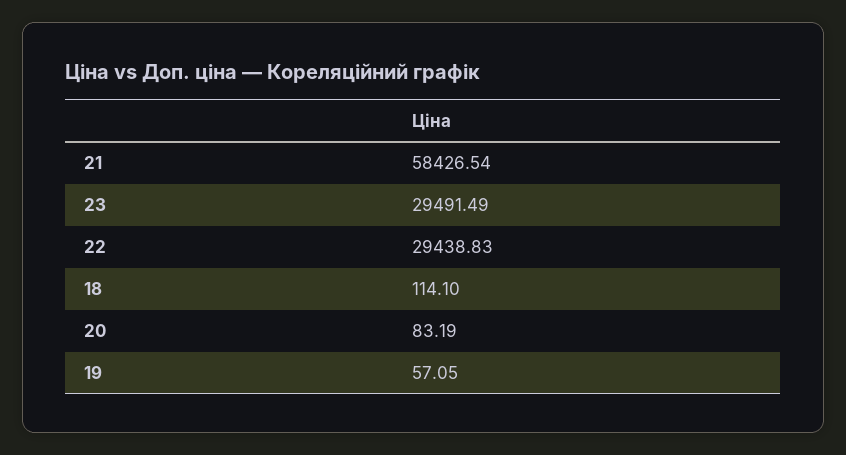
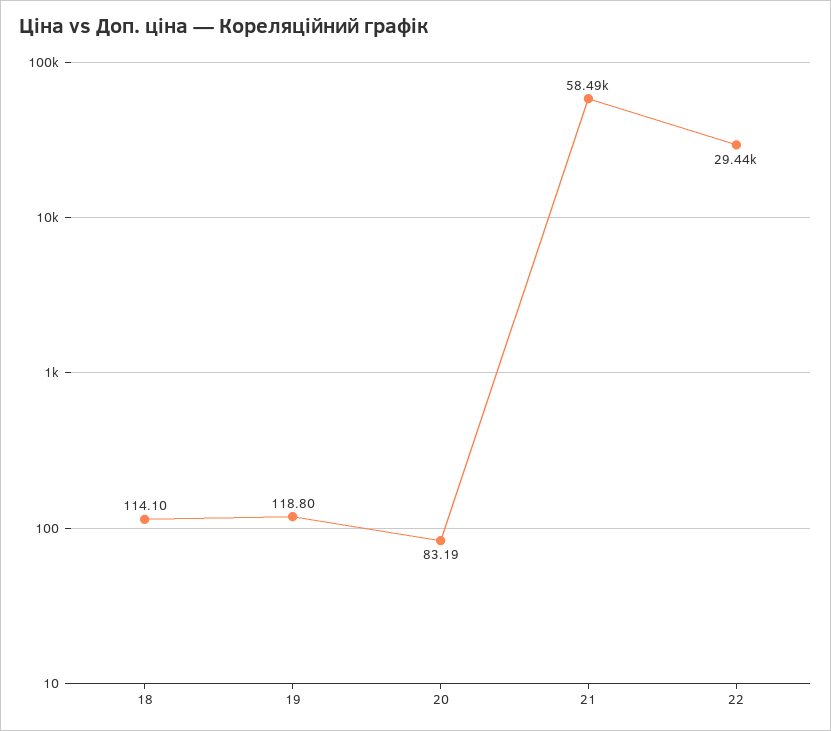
  {
-   "21": 58426.54,
+   "21": 58490,
-   "23": 29491.49,
    "22": 29438.83,
    "18": 114.1,
    "20": 83.19,
-   "19": 57.05
+   "19": 118.8
  }

